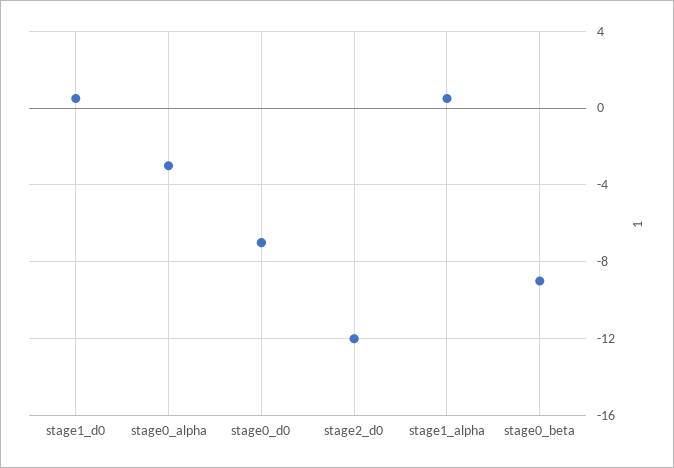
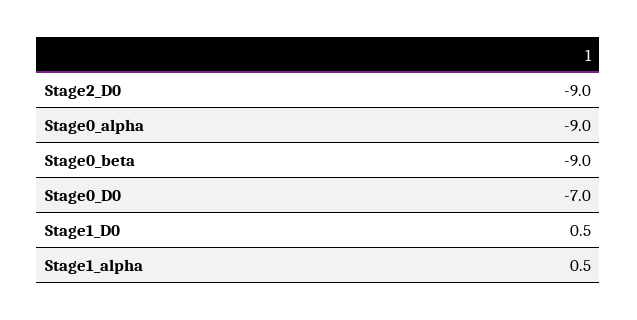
  {
    "stage1_d0": 0.5,
-   "stage0_alpha": -3,
+   "stage0_alpha": -9,
    "stage0_d0": -7,
-   "stage2_d0": -12,
+   "stage2_d0": -9,
    "stage1_alpha": 0.5,
    "stage0_beta": -9
  }

